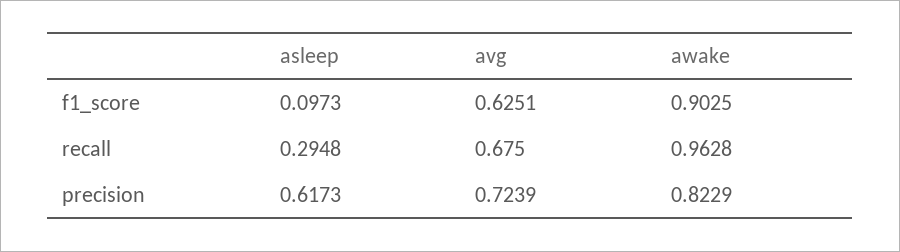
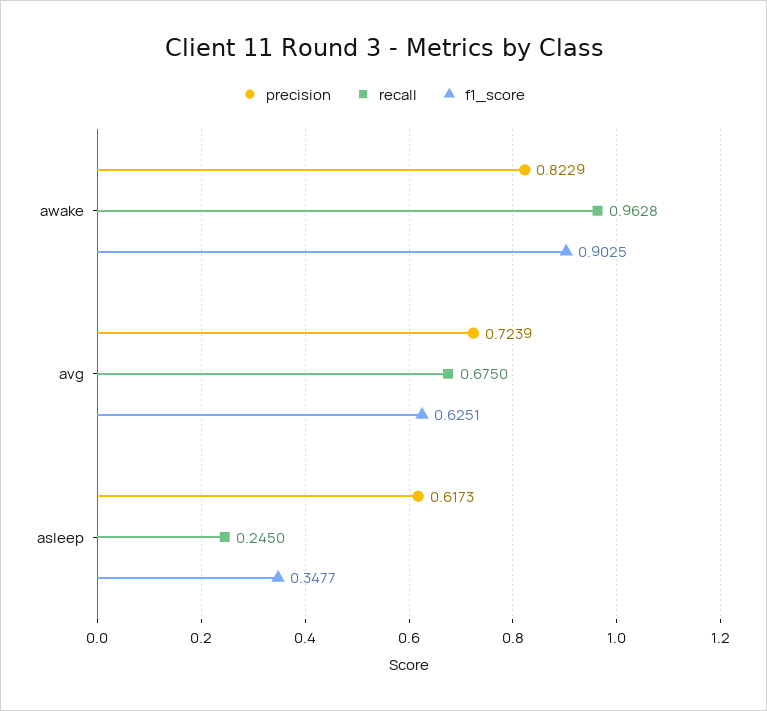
  {
    "f1_score": {
-     "asleep": 0.0973,
+     "asleep": 0.3477,
      "avg": 0.6251,
      "awake": 0.9025
    },
    "recall": {
-     "asleep": 0.2948,
+     "asleep": 0.245,
      "avg": 0.675,
      "awake": 0.9628
    },
    "precision": {
      "asleep": 0.6173,
      "avg": 0.7239,
      "awake": 0.8229
    }
  }

